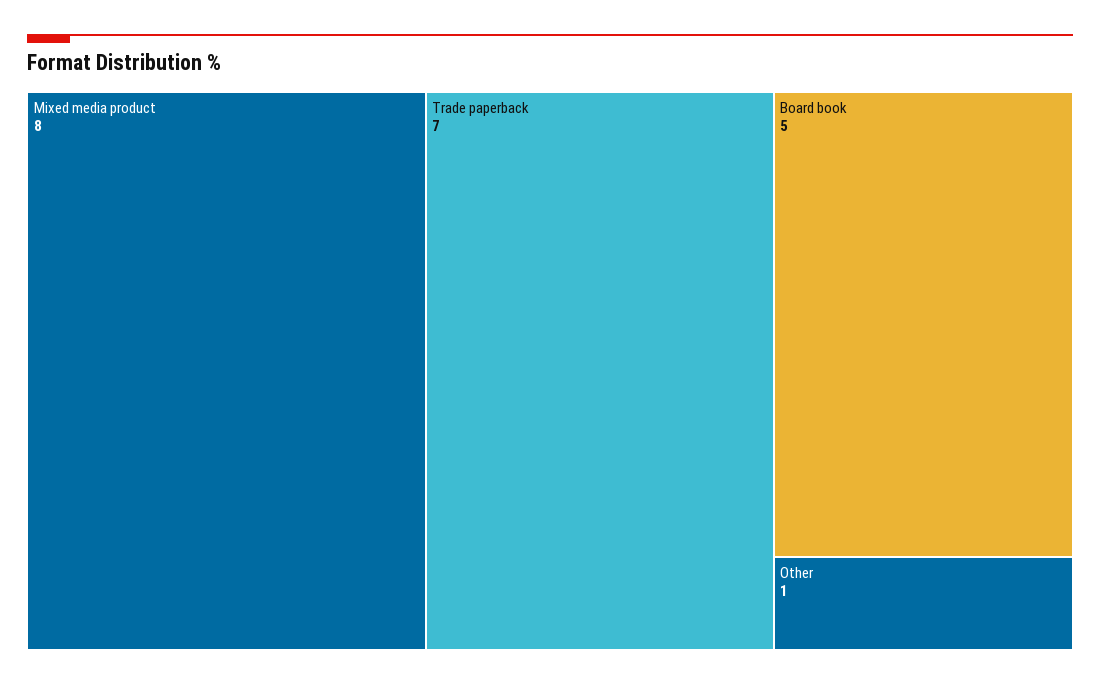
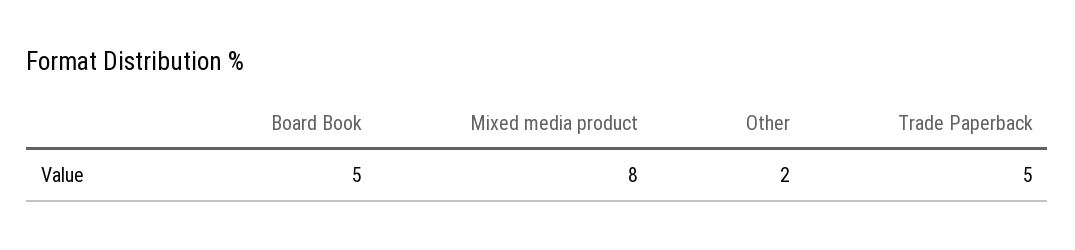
  {
    "Mixed media product": 8,
-   "Trade paperback": 7,
+   "Trade paperback": 5,
    "Board book": 5,
-   "Other": 1
+   "Other": 2
  }

